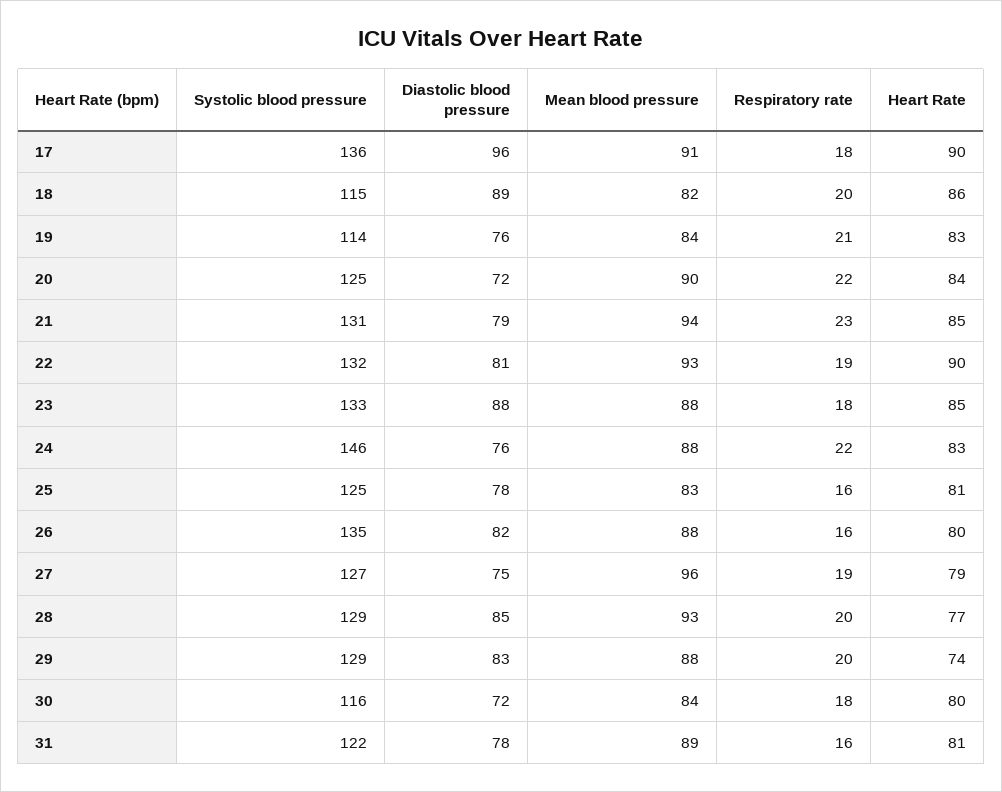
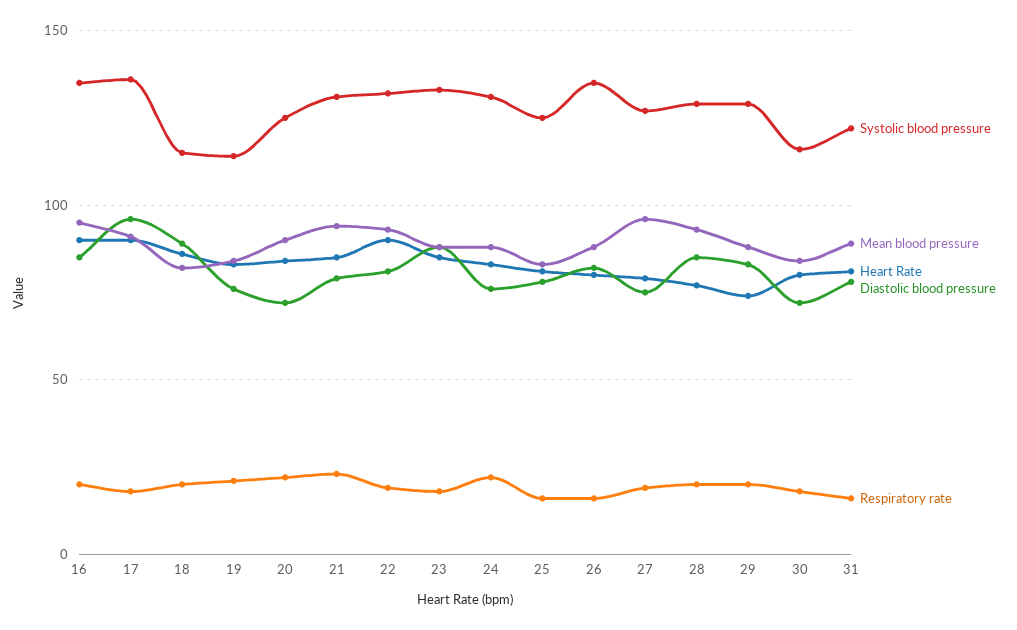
  {
    "Systolic blood pressure": {
      "17": 136,
      "18": 115,
      "19": 114,
      "20": 125,
      "21": 131,
      "22": 132,
      "23": 133,
-     "24": 146,
+     "24": 130,
      "25": 125,
      "26": 135,
      "27": 127,
      "28": 129,
      "29": 129,
      "30": 116,
-     "31": 122
+     "31": 122,
+     "16": 135
    },
    "Diastolic blood pressure": {
      "17": 96,
      "18": 89,
      "19": 76,
      "20": 72,
      "21": 79,
      "22": 81,
      "23": 88,
      "24": 76,
      "25": 78,
      "26": 82,
      "27": 75,
      "28": 85,
      "29": 83,
      "30": 72,
-     "31": 78
+     "31": 78,
+     "16": 85
    },
    "Mean blood pressure": {
      "17": 91,
      "18": 82,
      "19": 84,
      "20": 90,
      "21": 94,
      "22": 93,
      "23": 88,
      "24": 88,
      "25": 83,
      "26": 88,
      "27": 96,
      "28": 93,
      "29": 88,
      "30": 84,
-     "31": 89
+     "31": 89,
+     "16": 95
    },
    "Respiratory rate": {
      "17": 18,
      "18": 20,
      "19": 21,
      "20": 22,
      "21": 23,
      "22": 19,
      "23": 18,
      "24": 22,
      "25": 16,
      "26": 16,
      "27": 19,
      "28": 20,
      "29": 20,
      "30": 18,
-     "31": 16
+     "31": 16,
+     "16": 20
    },
    "Heart Rate": {
      "17": 90,
      "18": 86,
      "19": 83,
      "20": 84,
      "21": 85,
      "22": 90,
      "23": 85,
      "24": 83,
      "25": 81,
      "26": 80,
      "27": 79,
      "28": 77,
      "29": 74,
      "30": 80,
-     "31": 81
+     "31": 81,
+     "16": 90
    }
  }

